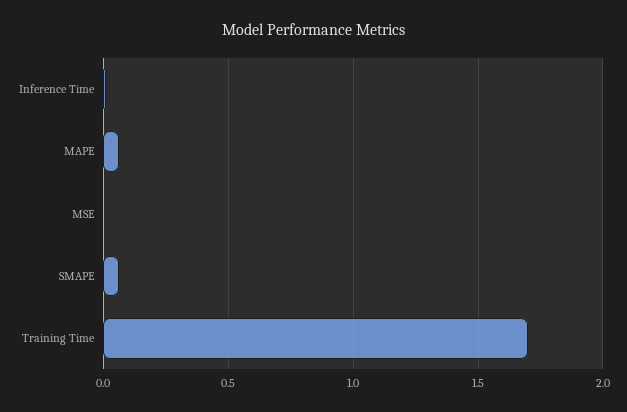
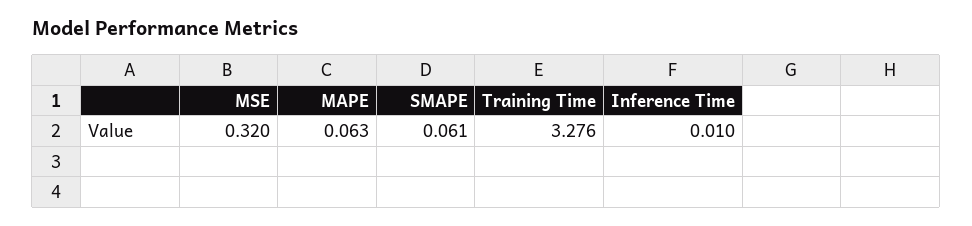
  {
    "Inference Time": 0.01,
    "MAPE": 0.063,
-   "MSE": 0,
+   "MSE": 0.32,
    "SMAPE": 0.061,
-   "Training Time": 1.7
+   "Training Time": 3.276
  }

